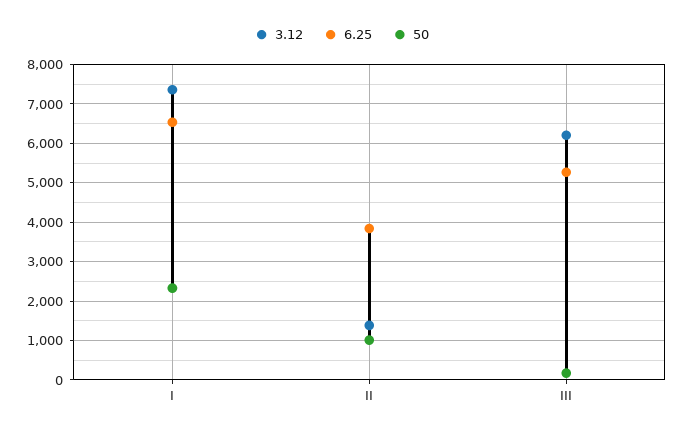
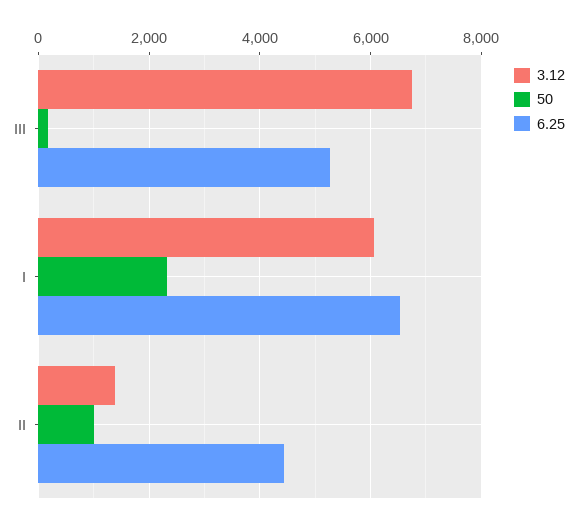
  {
    "3.12": {
-     "I": 7400,
+     "I": 6000,
      "II": 1400,
-     "III": 6200
+     "III": 6800
    },
    "6.25": {
      "I": 6600,
-     "II": 3800,
+     "II": 4400,
      "III": 5200
    },
    "50": {
      "I": 2400,
      "II": 1000,
      "III": 200
    }
  }

